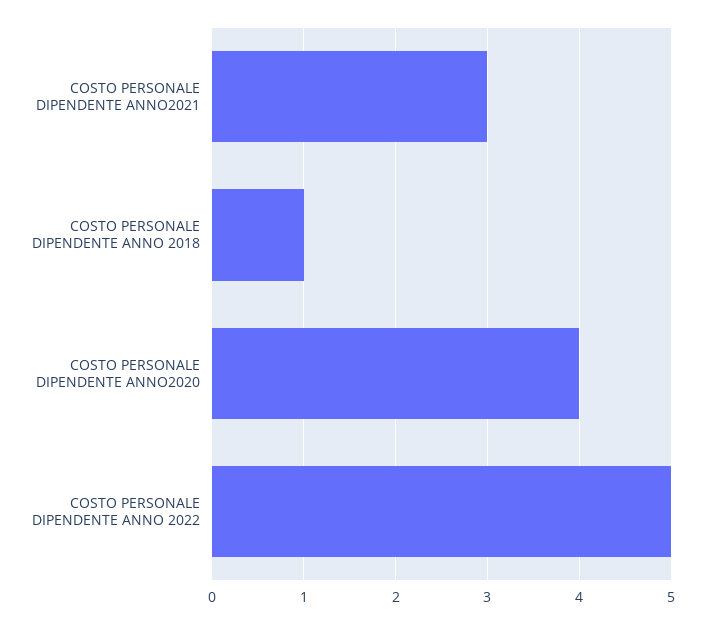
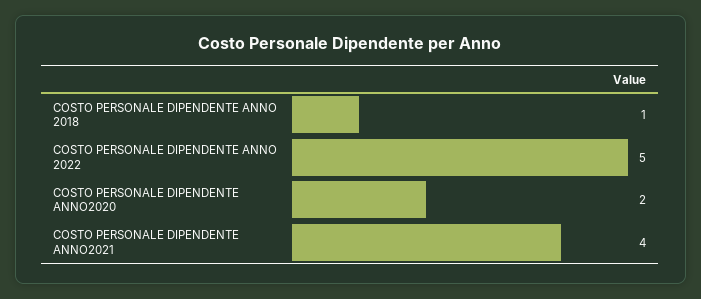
  {
-   "COSTO PERSONALE DIPENDENTE ANNO2021": 3,
+   "COSTO PERSONALE DIPENDENTE ANNO2021": 4,
    "COSTO PERSONALE DIPENDENTE ANNO 2018": 1,
-   "COSTO PERSONALE DIPENDENTE ANNO2020": 4,
+   "COSTO PERSONALE DIPENDENTE ANNO2020": 2,
    "COSTO PERSONALE DIPENDENTE ANNO 2022": 5
  }

